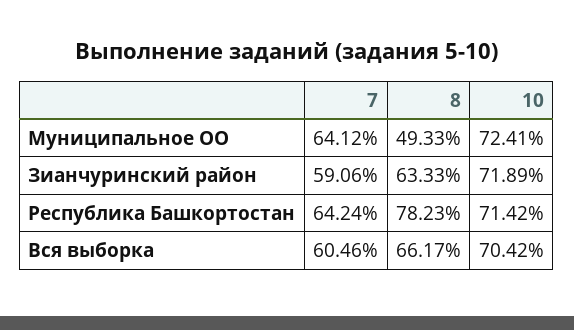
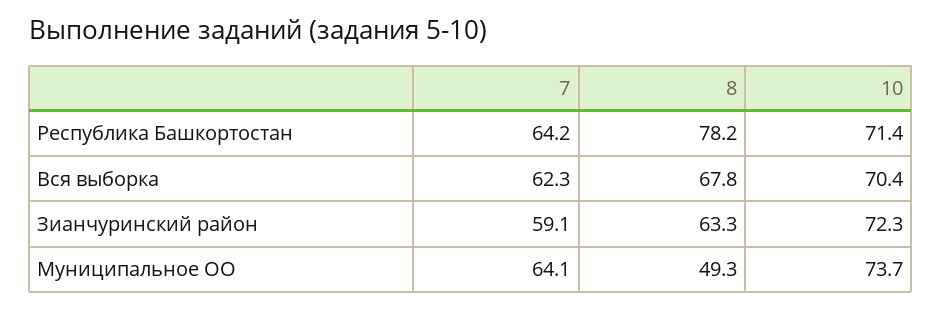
  {
    "7": {
      "Муниципальное ОО": 64.12,
      "Зианчуринский район": 59.06,
      "Республика Башкортостан": 64.24,
-     "Вся выборка": 60.46
+     "Вся выборка": 62.3
    },
    "8": {
      "Муниципальное ОО": 49.33,
      "Зианчуринский район": 63.33,
      "Республика Башкортостан": 78.23,
-     "Вся выборка": 66.17
+     "Вся выборка": 67.8
    },
    "10": {
-     "Муниципальное ОО": 72.41,
+     "Муниципальное ОО": 73.7,
-     "Зианчуринский район": 71.89,
+     "Зианчуринский район": 72.3,
      "Республика Башкортостан": 71.42,
      "Вся выборка": 70.42
    }
  }

